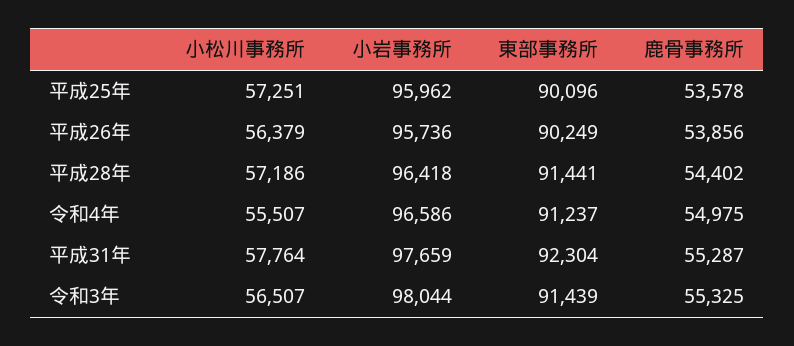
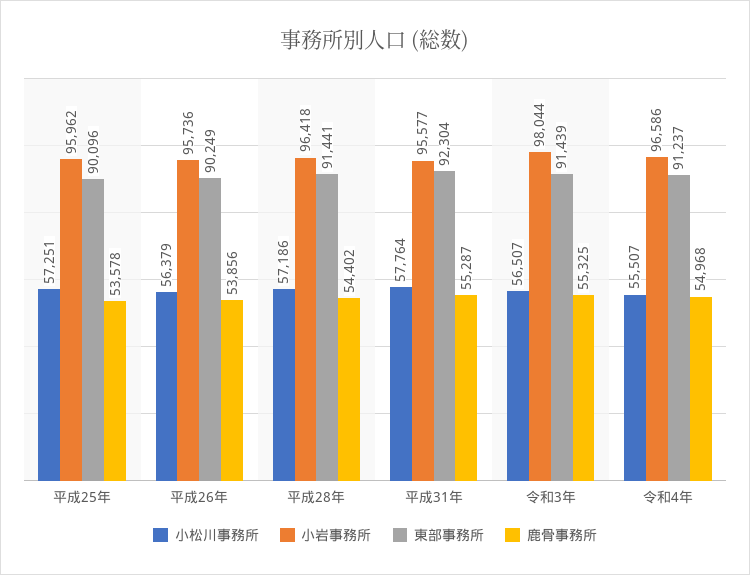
  {
    "小松川事務所": {
      "平成25年": 57251,
      "平成26年": 56379,
      "平成28年": 57186,
      "令和4年": 55507,
      "平成31年": 57764,
      "令和3年": 56507
    },
    "小岩事務所": {
      "平成25年": 95962,
      "平成26年": 95736,
      "平成28年": 96418,
      "令和4年": 96586,
-     "平成31年": 97659,
+     "平成31年": 95577,
      "令和3年": 98044
    },
    "東部事務所": {
      "平成25年": 90096,
      "平成26年": 90249,
      "平成28年": 91441,
      "令和4年": 91237,
      "平成31年": 92304,
      "令和3年": 91439
    },
    "鹿骨事務所": {
      "平成25年": 53578,
      "平成26年": 53856,
      "平成28年": 54402,
-     "令和4年": 54975,
+     "令和4年": 54968,
      "平成31年": 55287,
      "令和3年": 55325
    }
  }

